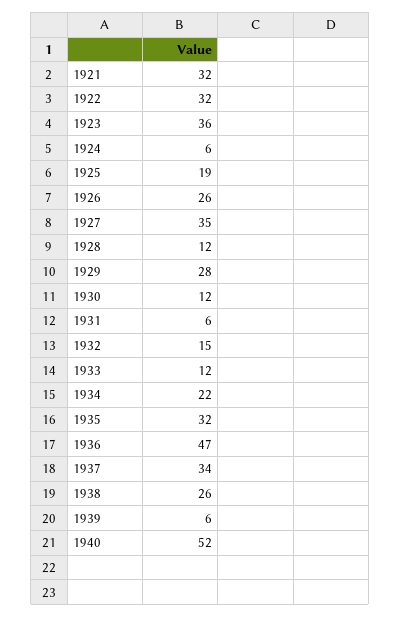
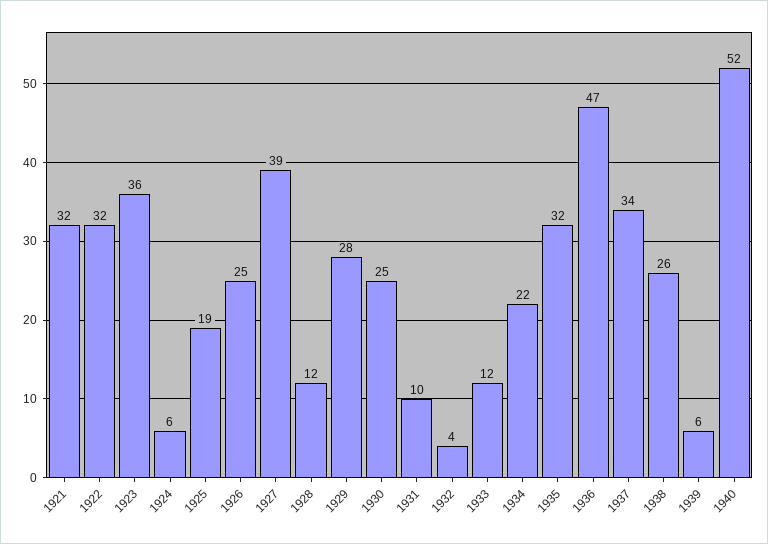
  {
    "1921": 32,
    "1922": 32,
    "1923": 36,
    "1924": 6,
    "1925": 19,
-   "1926": 26,
+   "1926": 25,
-   "1927": 35,
+   "1927": 39,
    "1928": 12,
    "1929": 28,
-   "1930": 12,
+   "1930": 25,
-   "1931": 6,
+   "1931": 10,
-   "1932": 15,
+   "1932": 4,
    "1933": 12,
    "1934": 22,
    "1935": 32,
    "1936": 47,
    "1937": 34,
    "1938": 26,
    "1939": 6,
    "1940": 52
  }

